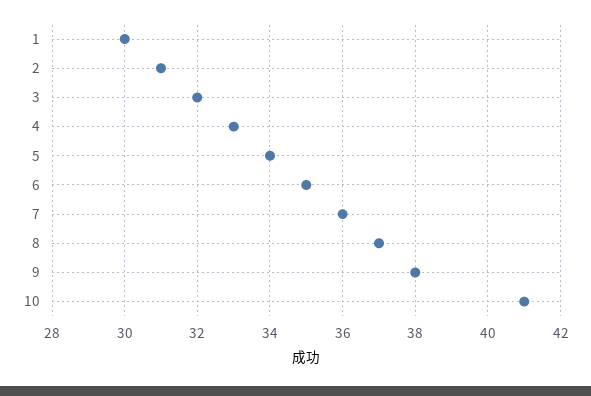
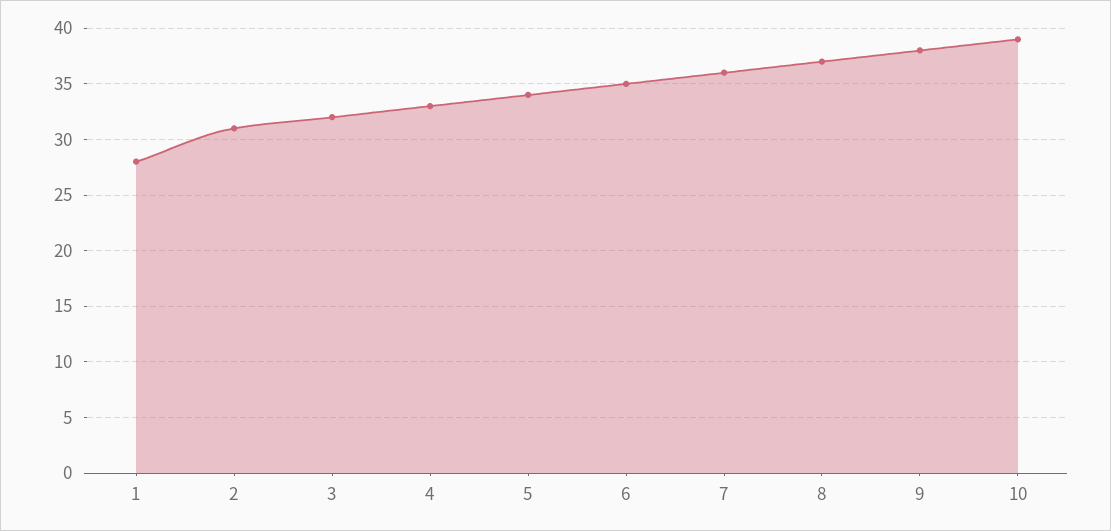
  {
-   "1": 30,
+   "1": 28,
    "2": 31,
    "3": 32,
    "4": 33,
    "5": 34,
    "6": 35,
    "7": 36,
    "8": 37,
    "9": 38,
-   "10": 41
+   "10": 39
  }

